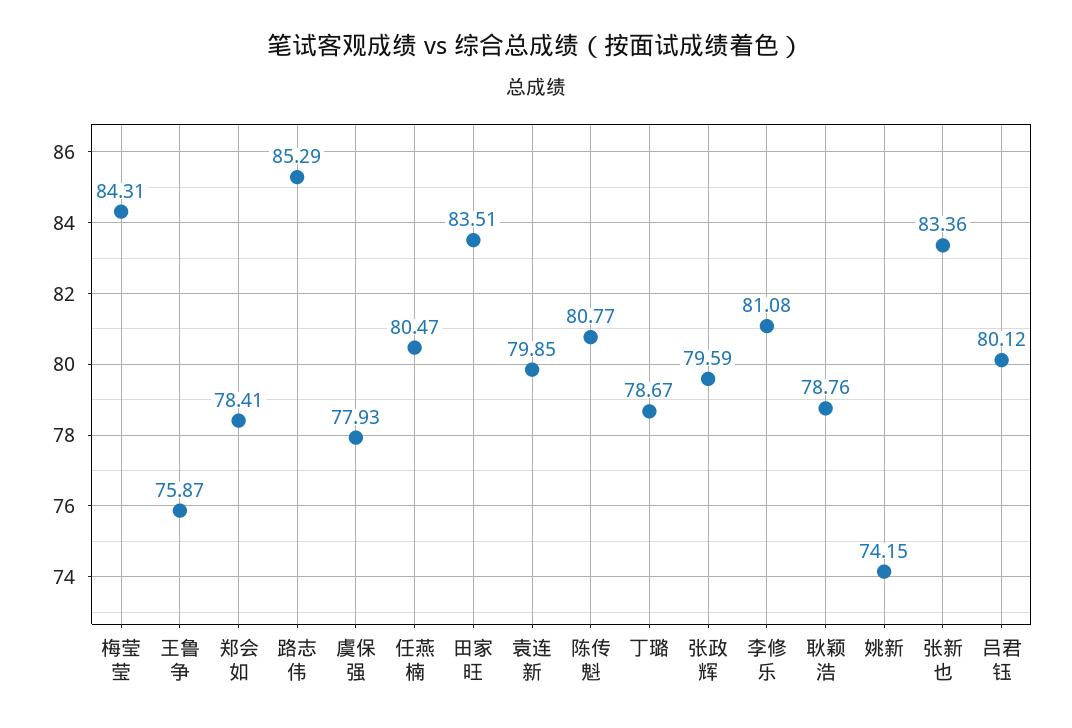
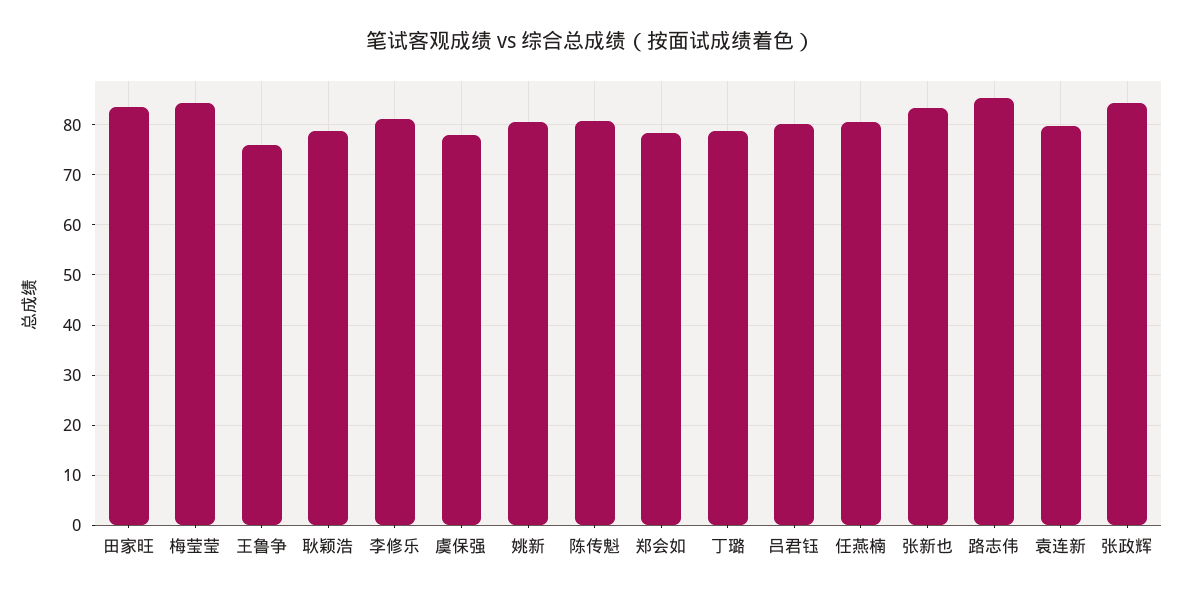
  {
    "梅莹莹": 84.31,
    "王鲁争": 75.87,
    "郑会如": 78.41,
    "路志伟": 85.29,
    "虞保强": 77.93,
    "任燕楠": 80.47,
    "田家旺": 83.51,
    "袁连新": 79.85,
    "陈传魁": 80.77,
    "丁璐": 78.67,
-   "张政辉": 79.59,
+   "张政辉": 84,
    "李修乐": 81.08,
    "耿颖浩": 78.76,
-   "姚新": 74.15,
+   "姚新": 80,
    "张新也": 83.36,
    "吕君钰": 80.12
  }

